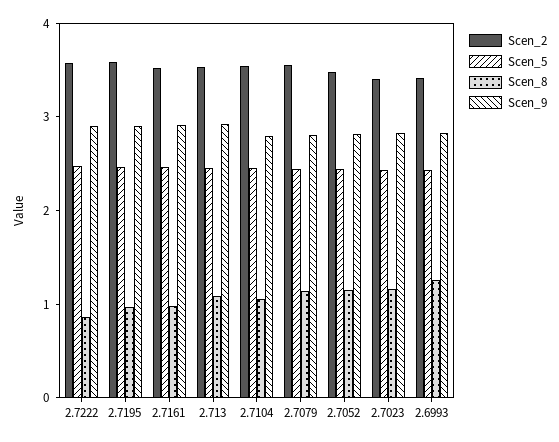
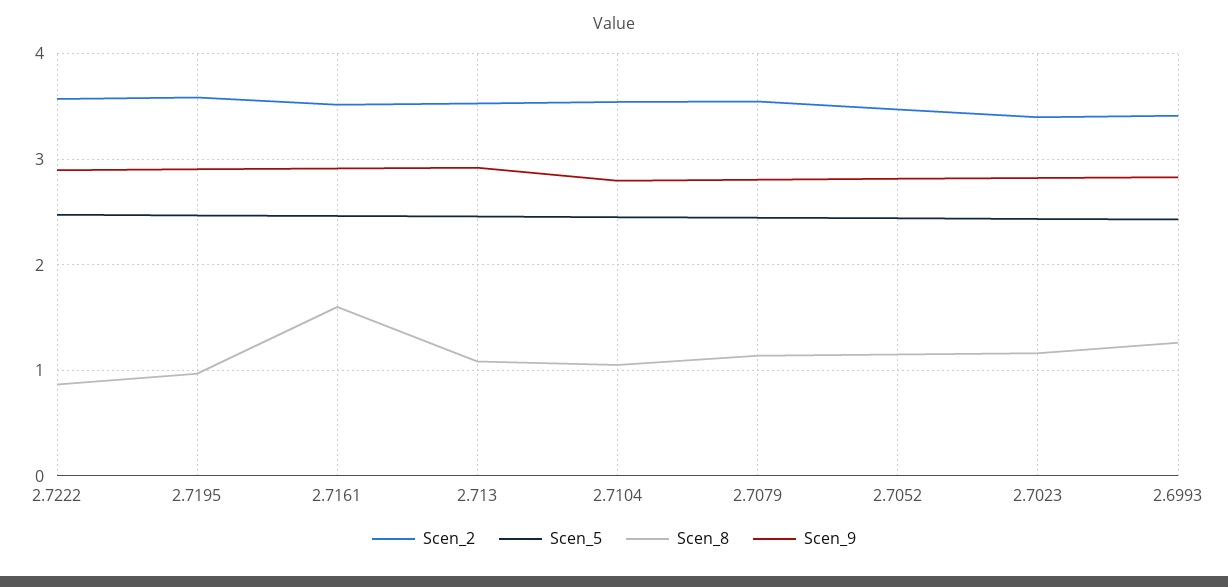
  {
    "Scen_2": {
      "2.7222": 3.6,
      "2.7195": 3.6,
      "2.7161": 3.5,
      "2.713": 3.5,
      "2.7104": 3.5,
      "2.7079": 3.5,
      "2.7052": 3.5,
      "2.7023": 3.4,
      "2.6993": 3.4
    },
    "Scen_5": {
      "2.7222": 2.5,
      "2.7195": 2.5,
      "2.7161": 2.5,
      "2.713": 2.5,
      "2.7104": 2.5,
      "2.7079": 2.4,
      "2.7052": 2.4,
      "2.7023": 2.4,
      "2.6993": 2.4
    },
    "Scen_8": {
      "2.7222": 0.9,
      "2.7195": 1,
-     "2.7161": 1,
+     "2.7161": 1.6,
      "2.713": 1.1,
      "2.7104": 1.1,
      "2.7079": 1.1,
      "2.7052": 1.2,
      "2.7023": 1.2,
      "2.6993": 1.3
    },
    "Scen_9": {
      "2.7222": 2.9,
      "2.7195": 2.9,
      "2.7161": 2.9,
      "2.713": 2.9,
      "2.7104": 2.8,
      "2.7079": 2.8,
      "2.7052": 2.8,
      "2.7023": 2.8,
      "2.6993": 2.8
    }
  }

